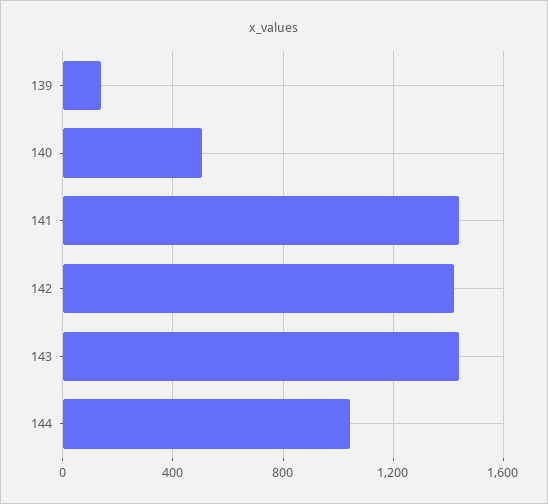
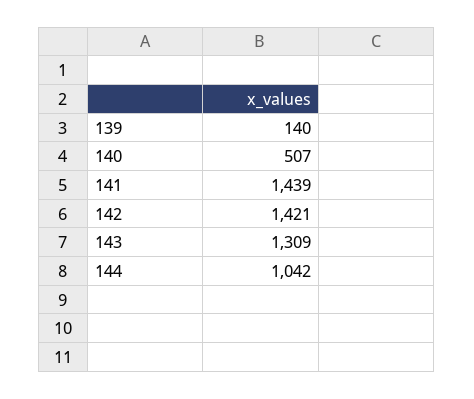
  {
    "139": 140,
    "140": 507,
    "141": 1439,
    "142": 1421,
-   "143": 1450,
+   "143": 1309,
    "144": 1042
  }

